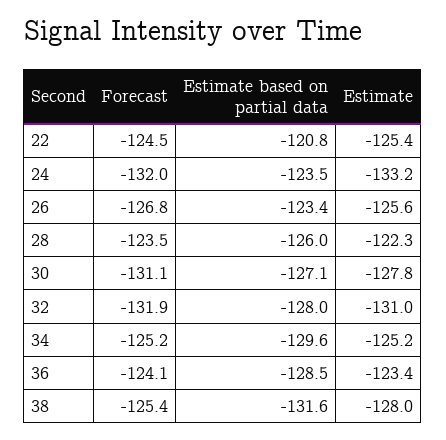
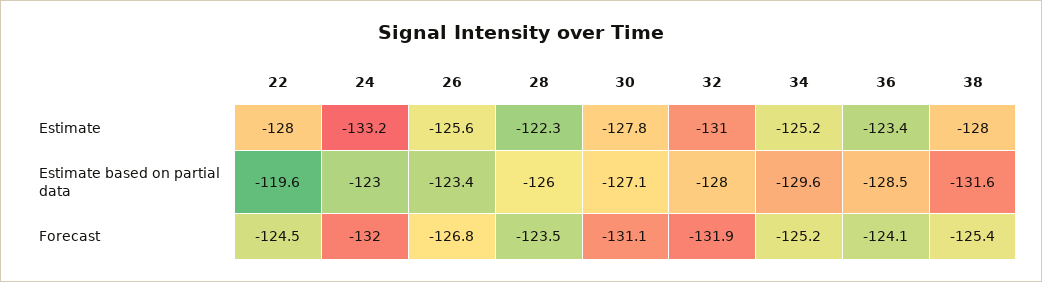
  {
    "Forecast": {
      "22": -124.5,
      "24": -132,
      "26": -126.8,
      "28": -123.5,
      "30": -131.1,
      "32": -131.9,
      "34": -125.2,
      "36": -124.1,
      "38": -125.4
    },
    "Estimate based on partial data": {
-     "22": -120.8,
+     "22": -119.6,
-     "24": -123.5,
+     "24": -123,
      "26": -123.4,
      "28": -126,
      "30": -127.1,
      "32": -128,
      "34": -129.6,
      "36": -128.5,
      "38": -131.6
    },
    "Estimate": {
-     "22": -125.4,
+     "22": -128,
      "24": -133.2,
      "26": -125.6,
      "28": -122.3,
      "30": -127.8,
      "32": -131,
      "34": -125.2,
      "36": -123.4,
      "38": -128
    }
  }

